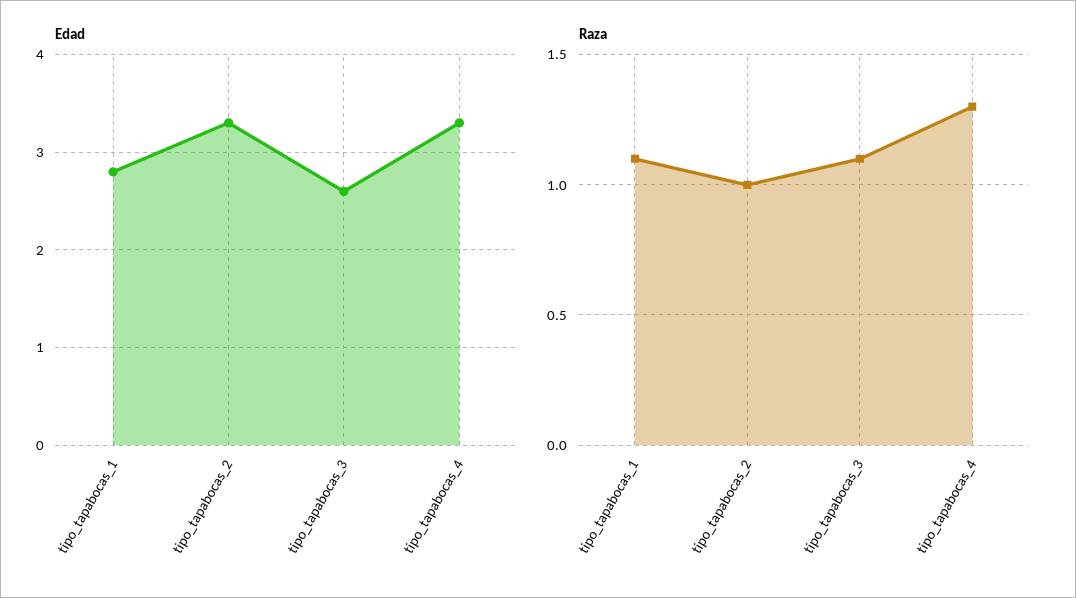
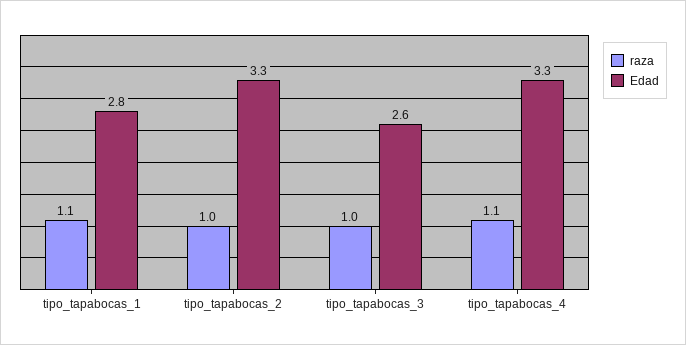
  {
    "Edad": {
      "tipo_tapabocas_1": 2.8,
      "tipo_tapabocas_2": 3.3,
      "tipo_tapabocas_3": 2.6,
      "tipo_tapabocas_4": 3.3
    },
    "Raza": {
      "tipo_tapabocas_1": 1.1,
      "tipo_tapabocas_2": 1,
-     "tipo_tapabocas_3": 1.1,
+     "tipo_tapabocas_3": 1,
-     "tipo_tapabocas_4": 1.3
+     "tipo_tapabocas_4": 1.1
    }
  }

